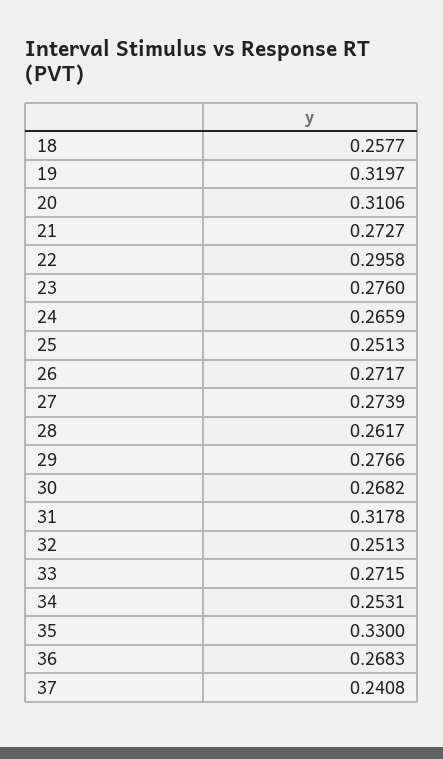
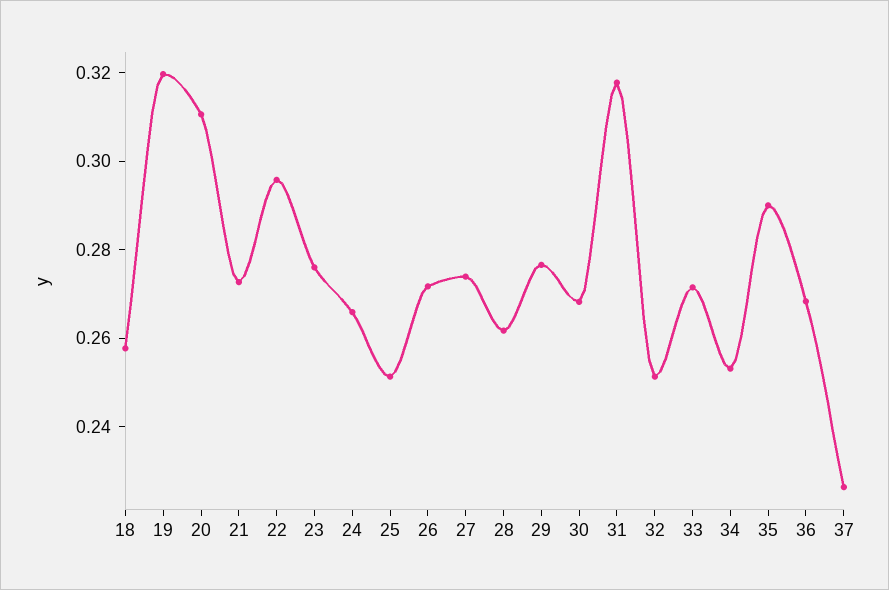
  {
    "18": 0.2577,
    "19": 0.3197,
    "20": 0.3106,
    "21": 0.2727,
    "22": 0.2958,
    "23": 0.276,
    "24": 0.2659,
    "25": 0.2513,
    "26": 0.2717,
    "27": 0.2739,
    "28": 0.2617,
    "29": 0.2766,
    "30": 0.2682,
    "31": 0.3178,
    "32": 0.2513,
    "33": 0.2715,
    "34": 0.2531,
-   "35": 0.33,
+   "35": 0.29,
    "36": 0.2683,
-   "37": 0.2408
+   "37": 0.225
  }

